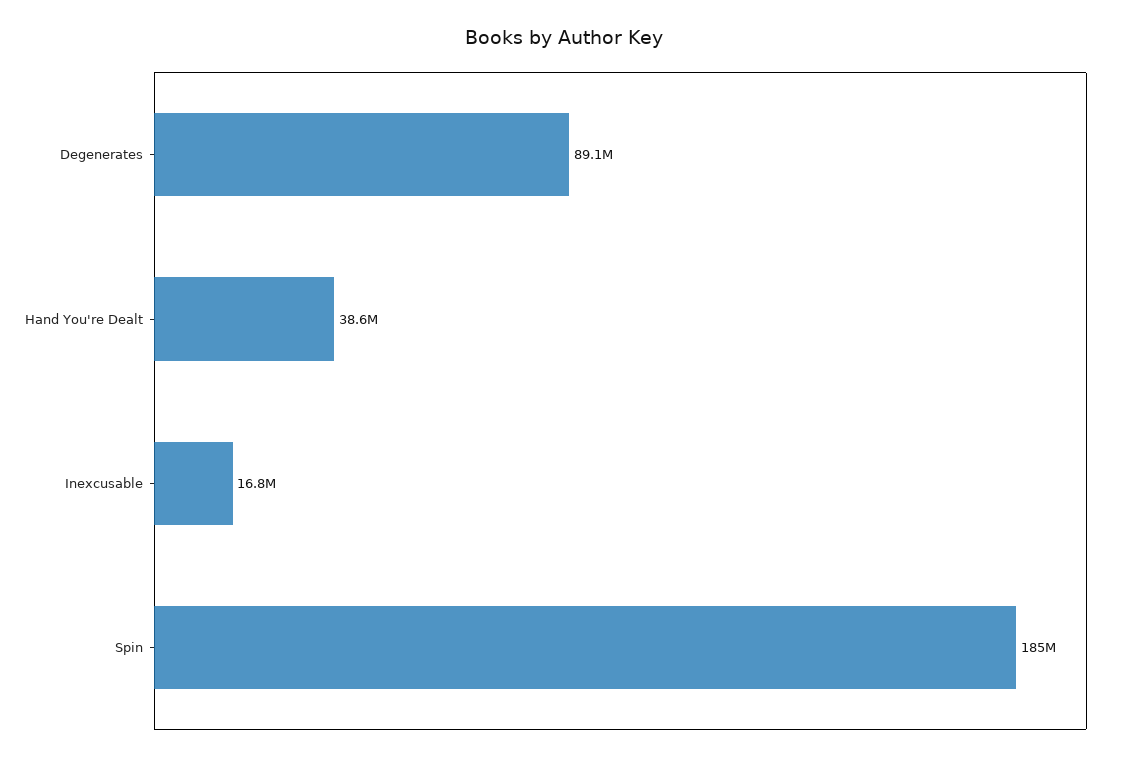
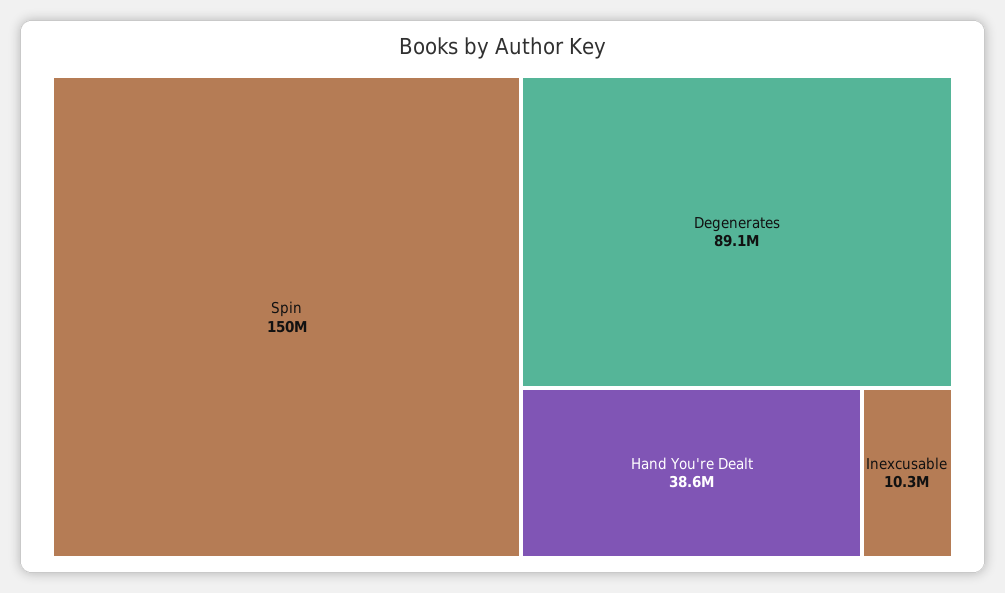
  {
    "Degenerates": 89100000,
    "Hand You're Dealt": 38600000,
-   "Inexcusable": 16800000,
+   "Inexcusable": 10300000,
-   "Spin": 185000000
+   "Spin": 150000000
  }

